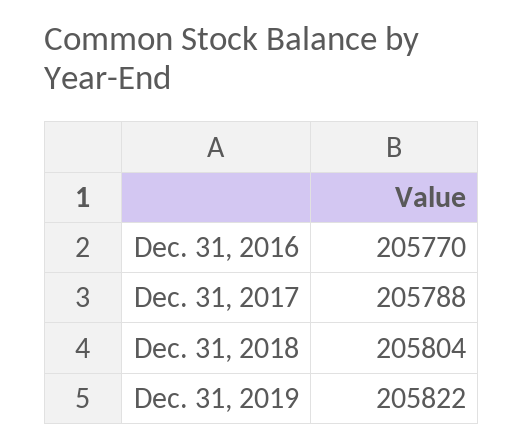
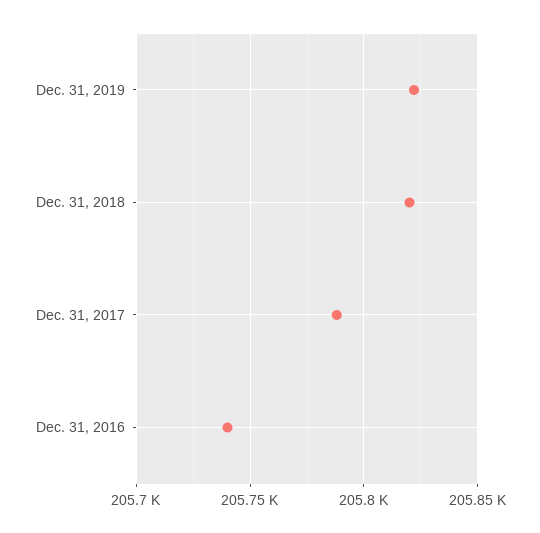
  {
-   "Dec. 31, 2016": 205770,
+   "Dec. 31, 2016": 205740,
    "Dec. 31, 2017": 205788,
-   "Dec. 31, 2018": 205804,
+   "Dec. 31, 2018": 205820,
    "Dec. 31, 2019": 205822
  }

